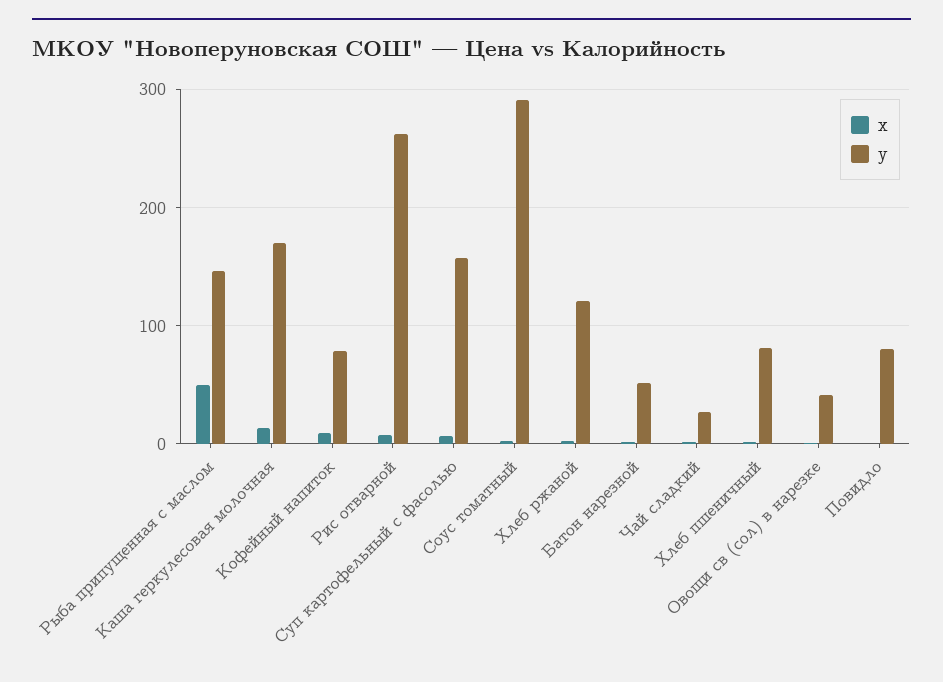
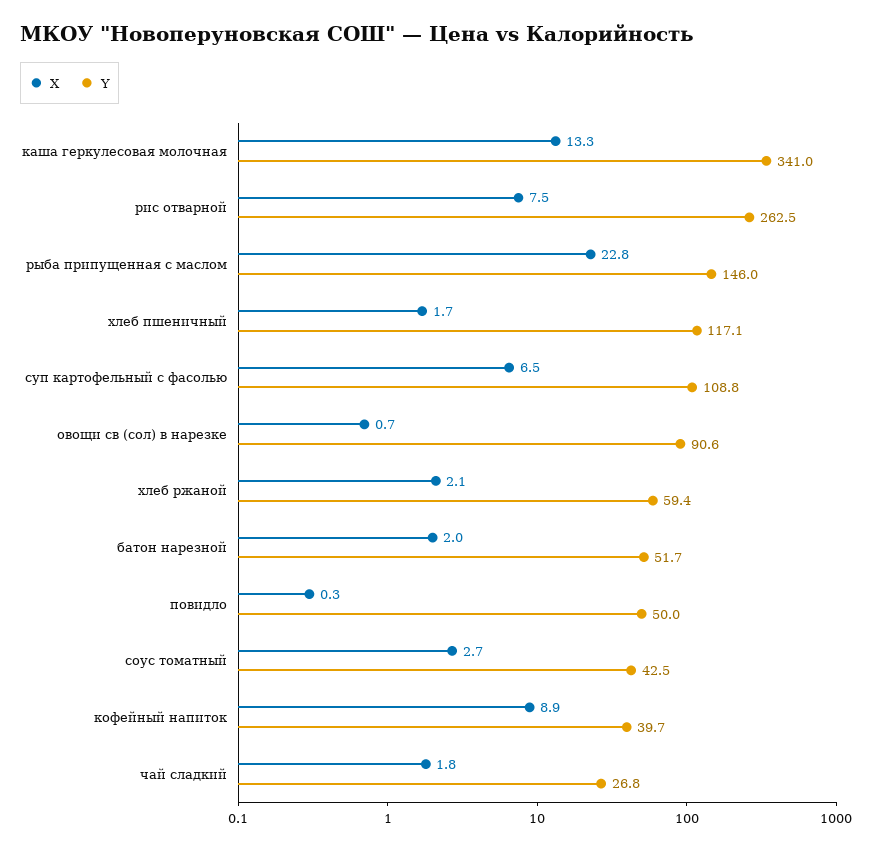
  {
    "x": {
-     "Рыба припущенная с маслом": 50,
+     "Рыба припущенная с маслом": 22.8,
      "Каша геркулесовая молочная": 13.3,
      "Кофейный напиток": 8.9,
      "Рис отварной": 7.5,
      "Суп картофельный с фасолью": 6.5,
      "Соус томатный": 2.7,
      "Хлеб ржаной": 2.1,
      "Батон нарезной": 2,
      "Чай сладкий": 1.8,
      "Хлеб пшеничный": 1.7,
      "Овощи св (сол) в нарезке": 0.7,
      "Повидло": 0.3
    },
    "y": {
      "Рыба припущенная с маслом": 146,
-     "Каша геркулесовая молочная": 170,
+     "Каша геркулесовая молочная": 341,
-     "Кофейный напиток": 80,
+     "Кофейный напиток": 39.7,
      "Рис отварной": 262.5,
-     "Суп картофельный с фасолью": 160,
+     "Суп картофельный с фасолью": 108.8,
-     "Соус томатный": 290,
+     "Соус томатный": 42.5,
-     "Хлеб ржаной": 120,
+     "Хлеб ржаной": 59.4,
      "Батон нарезной": 51.7,
      "Чай сладкий": 26.8,
-     "Хлеб пшеничный": 80,
+     "Хлеб пшеничный": 117.1,
-     "Овощи св (сол) в нарезке": 40,
+     "Овощи св (сол) в нарезке": 90.6,
-     "Повидло": 80
+     "Повидло": 50
    }
  }

